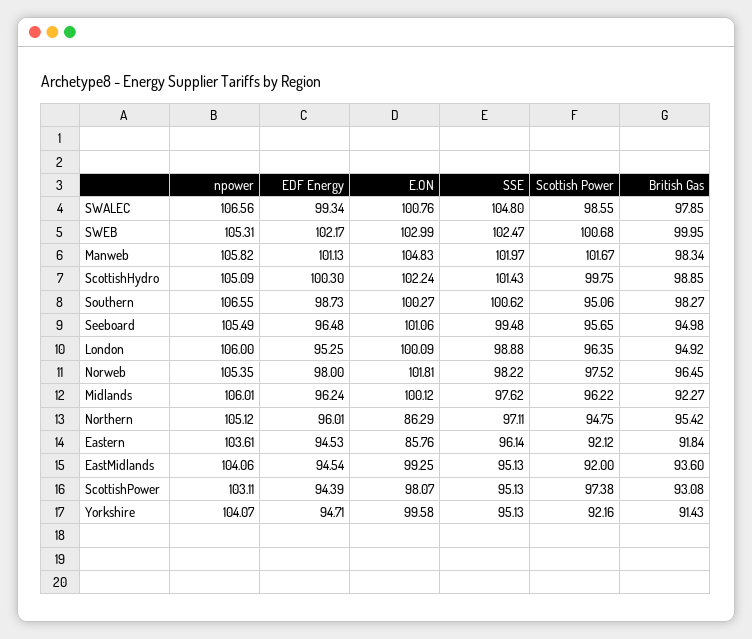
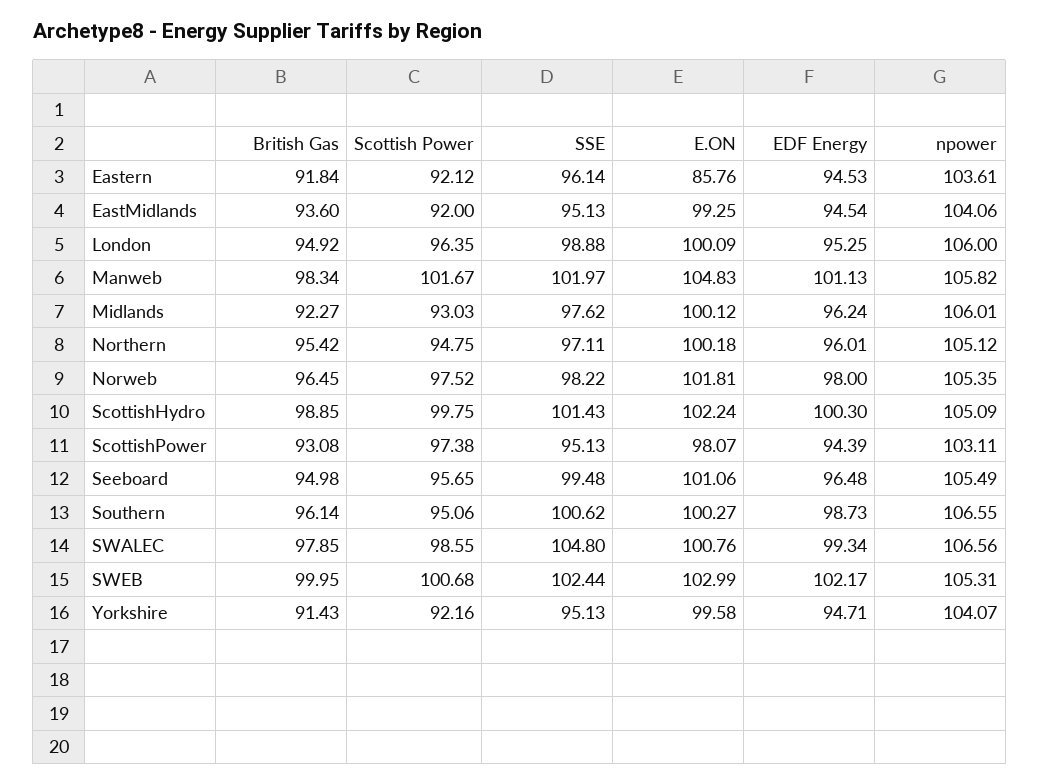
  {
    "npower": {
      "SWALEC": 106.56,
      "SWEB": 105.31,
      "Manweb": 105.82,
      "ScottishHydro": 105.09,
      "Southern": 106.55,
      "Seeboard": 105.49,
      "London": 106,
      "Norweb": 105.35,
      "Midlands": 106.01,
      "Northern": 105.12,
      "Eastern": 103.61,
      "EastMidlands": 104.06,
      "ScottishPower": 103.11,
      "Yorkshire": 104.07
    },
    "EDF Energy": {
      "SWALEC": 99.34,
      "SWEB": 102.17,
      "Manweb": 101.13,
      "ScottishHydro": 100.3,
      "Southern": 98.73,
      "Seeboard": 96.48,
      "London": 95.25,
      "Norweb": 98,
      "Midlands": 96.24,
      "Northern": 96.01,
      "Eastern": 94.53,
      "EastMidlands": 94.54,
      "ScottishPower": 94.39,
      "Yorkshire": 94.71
    },
    "E.ON": {
      "SWALEC": 100.76,
      "SWEB": 102.99,
      "Manweb": 104.83,
      "ScottishHydro": 102.24,
      "Southern": 100.27,
      "Seeboard": 101.06,
      "London": 100.09,
      "Norweb": 101.81,
      "Midlands": 100.12,
-     "Northern": 86.29,
+     "Northern": 100.18,
      "Eastern": 85.76,
      "EastMidlands": 99.25,
      "ScottishPower": 98.07,
      "Yorkshire": 99.58
    },
    "SSE": {
      "SWALEC": 104.8,
-     "SWEB": 102.47,
+     "SWEB": 102.44,
      "Manweb": 101.97,
      "ScottishHydro": 101.43,
      "Southern": 100.62,
      "Seeboard": 99.48,
      "London": 98.88,
      "Norweb": 98.22,
      "Midlands": 97.62,
      "Northern": 97.11,
      "Eastern": 96.14,
      "EastMidlands": 95.13,
      "ScottishPower": 95.13,
      "Yorkshire": 95.13
    },
    "Scottish Power": {
      "SWALEC": 98.55,
      "SWEB": 100.68,
      "Manweb": 101.67,
      "ScottishHydro": 99.75,
      "Southern": 95.06,
      "Seeboard": 95.65,
      "London": 96.35,
      "Norweb": 97.52,
-     "Midlands": 96.22,
+     "Midlands": 93.03,
      "Northern": 94.75,
      "Eastern": 92.12,
      "EastMidlands": 92,
      "ScottishPower": 97.38,
      "Yorkshire": 92.16
    },
    "British Gas": {
      "SWALEC": 97.85,
      "SWEB": 99.95,
      "Manweb": 98.34,
      "ScottishHydro": 98.85,
-     "Southern": 98.27,
+     "Southern": 96.14,
      "Seeboard": 94.98,
      "London": 94.92,
      "Norweb": 96.45,
      "Midlands": 92.27,
      "Northern": 95.42,
      "Eastern": 91.84,
      "EastMidlands": 93.6,
      "ScottishPower": 93.08,
      "Yorkshire": 91.43
    }
  }

